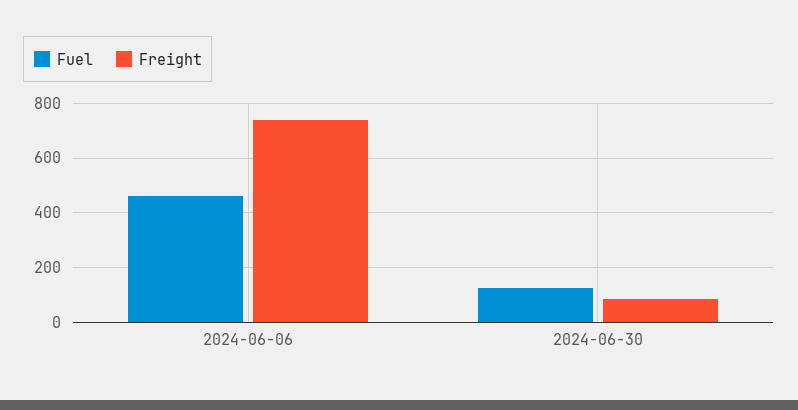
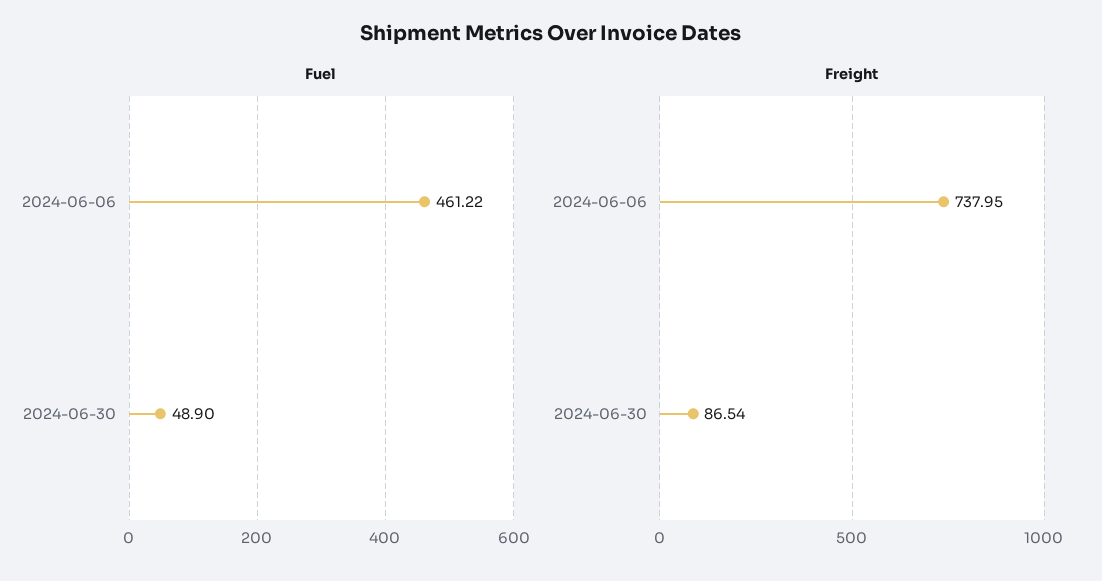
  {
    "Fuel": {
      "2024-06-06": 461.22,
-     "2024-06-30": 125
+     "2024-06-30": 48.9
    },
    "Freight": {
      "2024-06-06": 737.95,
      "2024-06-30": 86.54
    }
  }

